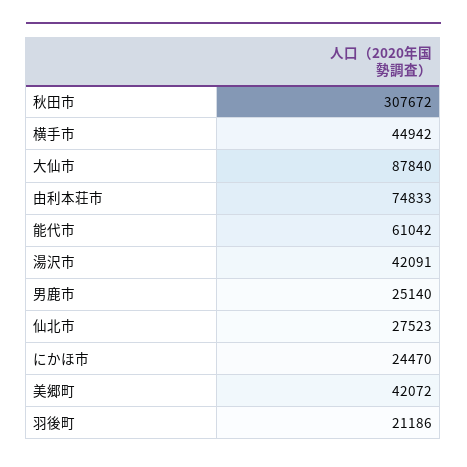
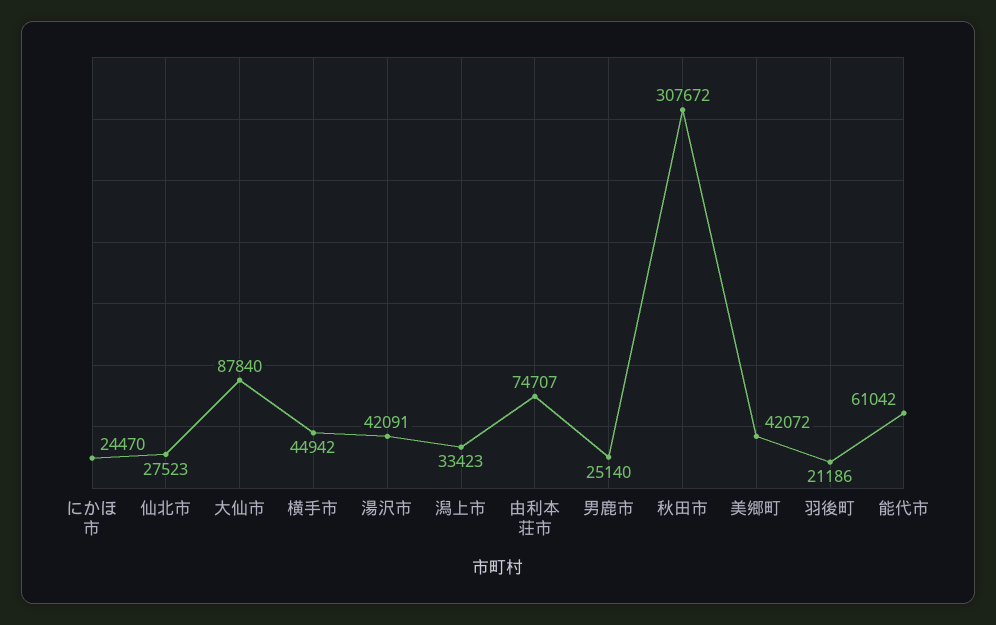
  {
    "秋田市": 307672,
    "横手市": 44942,
    "大仙市": 87840,
-   "由利本荘市": 74833,
+   "由利本荘市": 74707,
    "能代市": 61042,
    "湯沢市": 42091,
    "男鹿市": 25140,
    "仙北市": 27523,
    "にかほ市": 24470,
    "美郷町": 42072,
-   "羽後町": 21186
+   "羽後町": 21186,
+   "潟上市": 33423
  }

